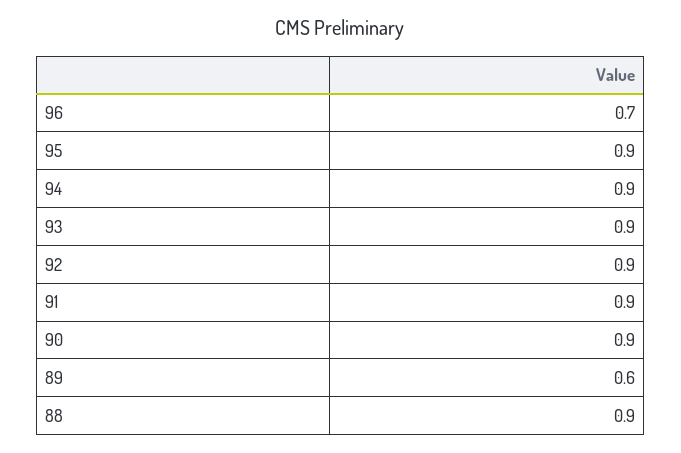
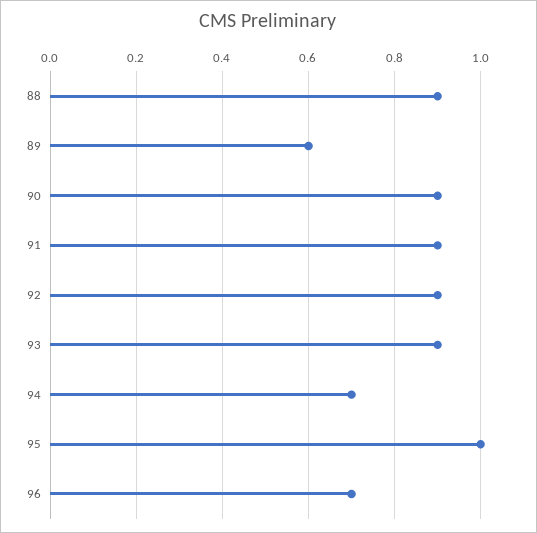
  {
    "96": 0.7,
-   "95": 0.9,
+   "95": 1,
-   "94": 0.9,
+   "94": 0.7,
    "93": 0.9,
    "92": 0.9,
    "91": 0.9,
    "90": 0.9,
    "89": 0.6,
    "88": 0.9
  }

